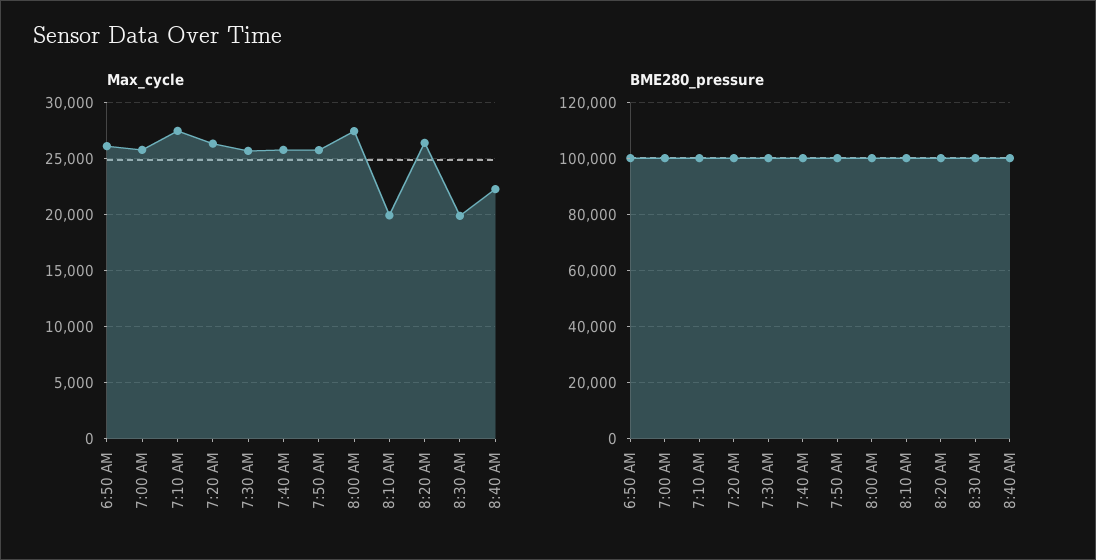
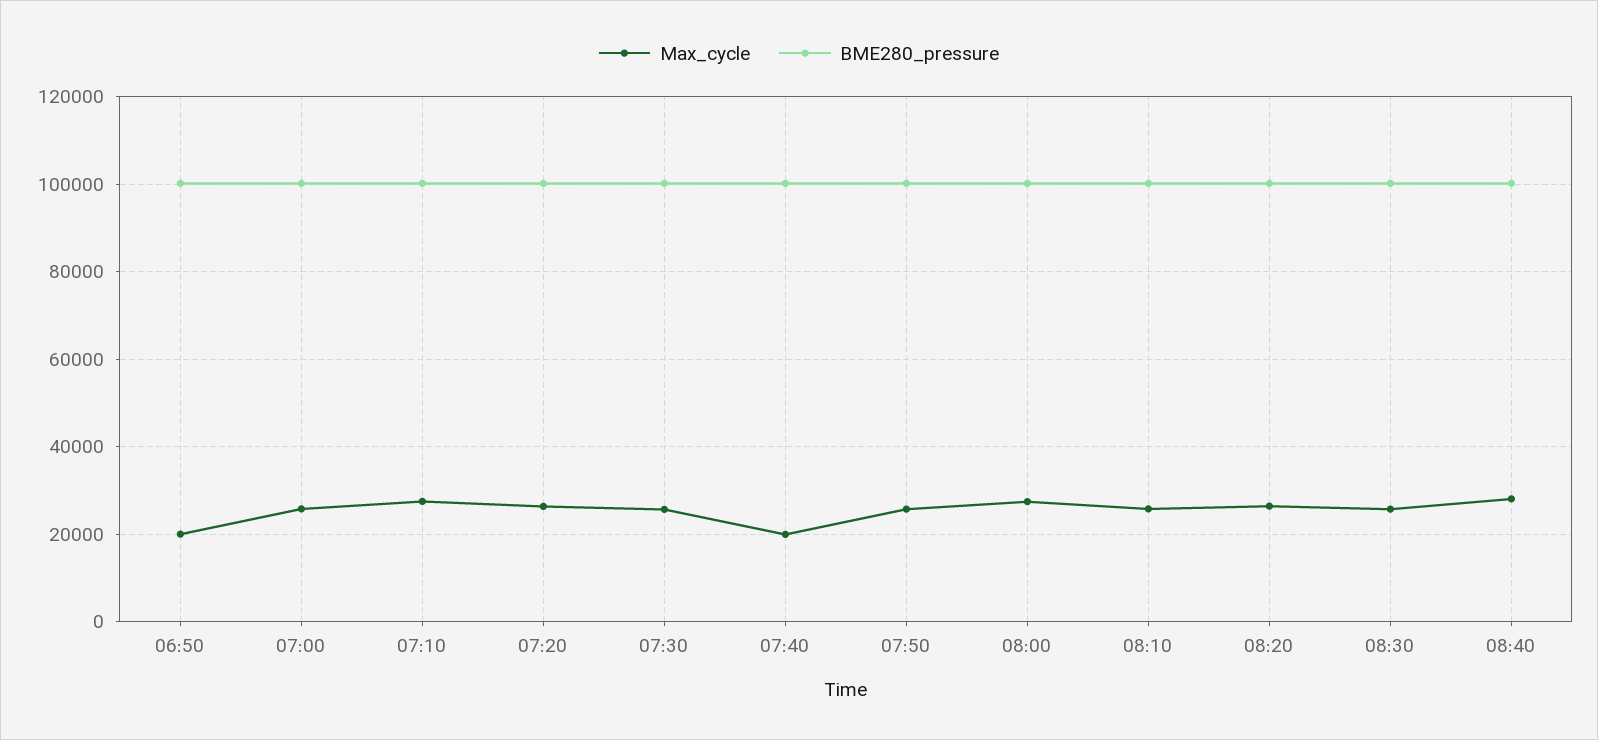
  {
    "Max_cycle": {
-     "6:50 AM": 26000,
+     "6:50 AM": 20000,
      "7:00 AM": 26000,
      "7:10 AM": 27000,
      "7:20 AM": 26000,
      "7:30 AM": 26000,
-     "7:40 AM": 26000,
+     "7:40 AM": 20000,
      "7:50 AM": 26000,
      "8:00 AM": 27000,
-     "8:10 AM": 20000,
+     "8:10 AM": 26000,
      "8:20 AM": 26000,
-     "8:30 AM": 20000,
+     "8:30 AM": 26000,
-     "8:40 AM": 22000
+     "8:40 AM": 28000
    },
    "BME280_pressure": {
      "6:50 AM": 100000,
      "7:00 AM": 100000,
      "7:10 AM": 100000,
      "7:20 AM": 100000,
      "7:30 AM": 100000,
      "7:40 AM": 100000,
      "7:50 AM": 100000,
      "8:00 AM": 100000,
      "8:10 AM": 100000,
      "8:20 AM": 100000,
      "8:30 AM": 100000,
      "8:40 AM": 100000
    }
  }

